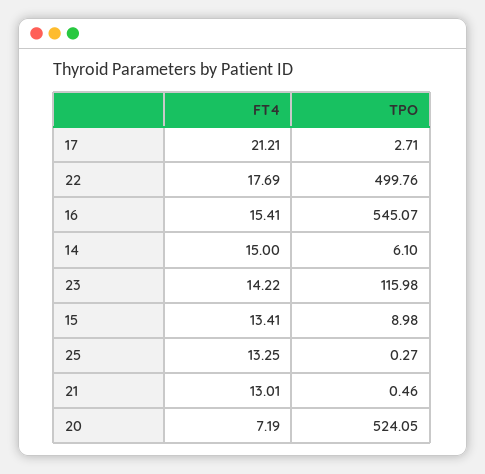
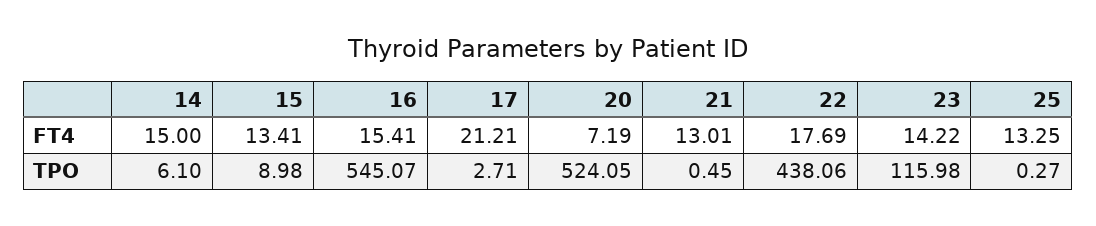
  {
    "FT4": {
      "17": 21.21,
      "22": 17.69,
      "16": 15.41,
      "14": 15,
      "23": 14.22,
      "15": 13.41,
      "25": 13.25,
      "21": 13.01,
      "20": 7.19
    },
    "TPO": {
      "17": 2.71,
-     "22": 499.76,
+     "22": 438.06,
      "16": 545.07,
      "14": 6.1,
      "23": 115.98,
      "15": 8.98,
      "25": 0.27,
-     "21": 0.46,
+     "21": 0.45,
      "20": 524.05
    }
  }

